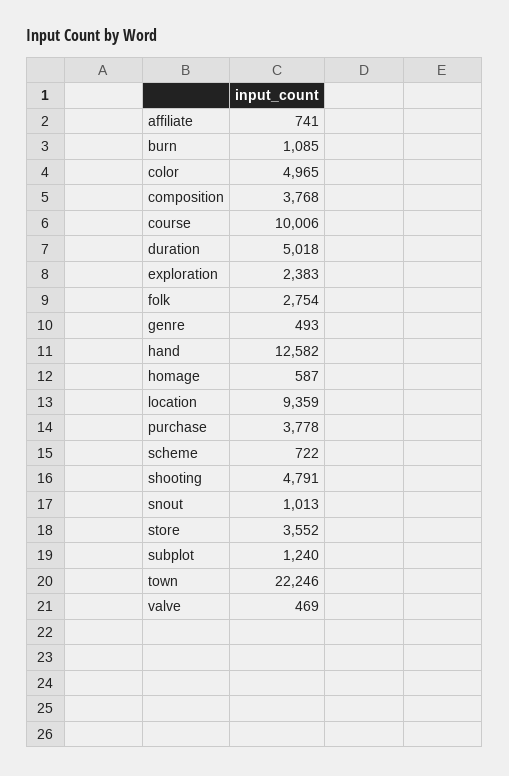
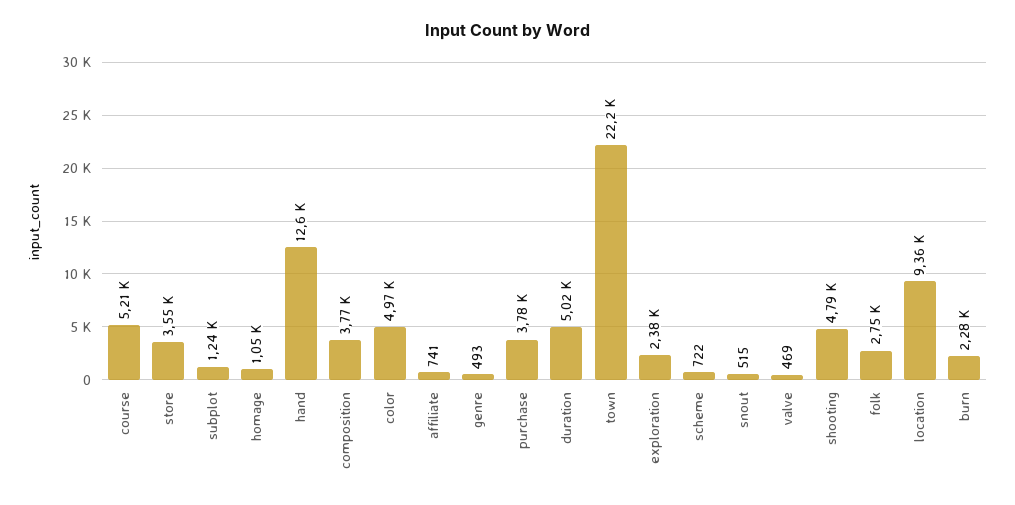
  {
    "affiliate": 741,
-   "burn": 1085,
+   "burn": 2280,
    "color": 4965,
    "composition": 3768,
-   "course": 10006,
+   "course": 5210,
    "duration": 5018,
    "exploration": 2383,
    "folk": 2754,
    "genre": 493,
    "hand": 12582,
-   "homage": 587,
+   "homage": 1050,
    "location": 9359,
    "purchase": 3778,
    "scheme": 722,
    "shooting": 4791,
-   "snout": 1013,
+   "snout": 515,
    "store": 3552,
    "subplot": 1240,
    "town": 22246,
    "valve": 469
  }

